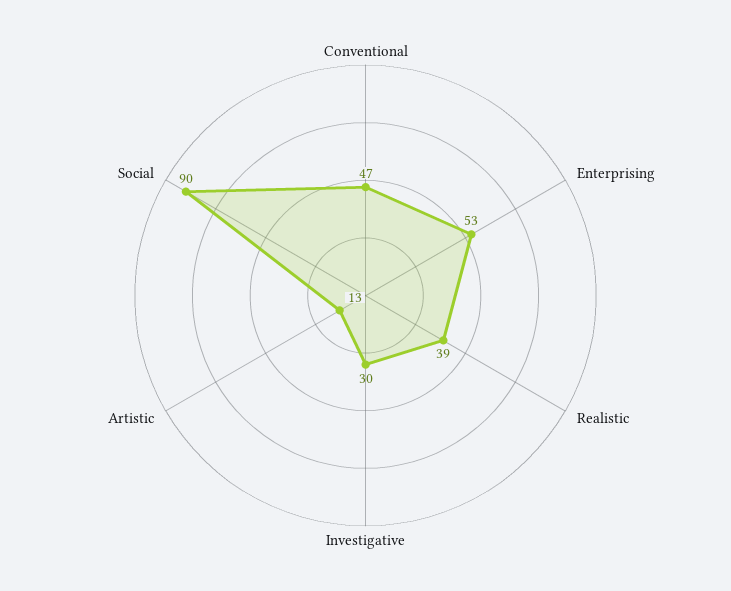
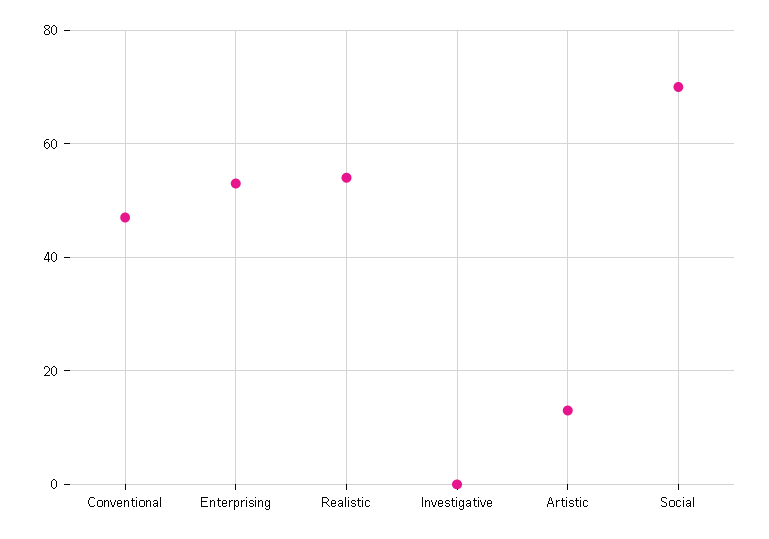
  {
    "Conventional": 47,
    "Enterprising": 53,
-   "Realistic": 39,
+   "Realistic": 55,
-   "Investigative": 30,
+   "Investigative": 0,
    "Artistic": 13,
-   "Social": 90
+   "Social": 70
  }

